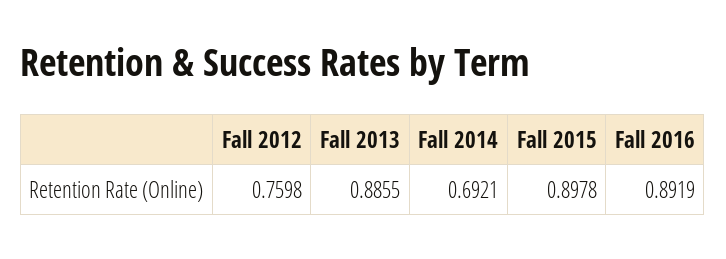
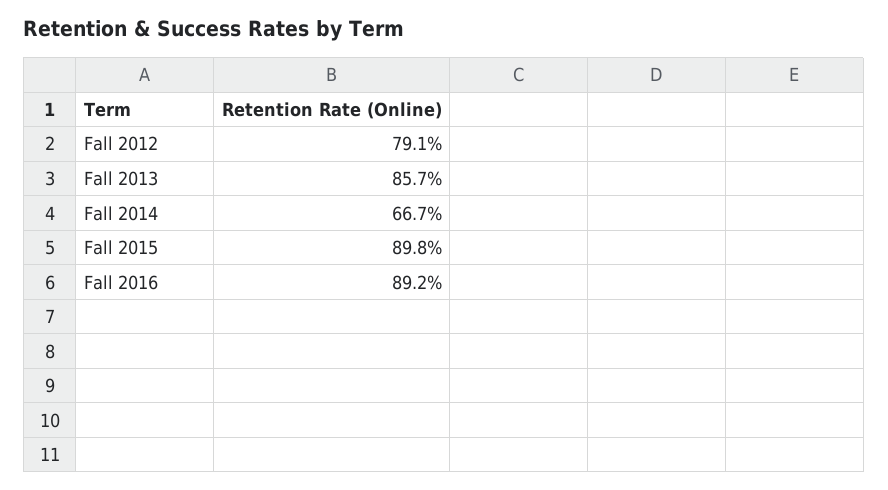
  {
-   "Fall 2012": 0.7598,
+   "Fall 2012": 0.791,
-   "Fall 2013": 0.8855,
+   "Fall 2013": 0.857,
-   "Fall 2014": 0.6921,
+   "Fall 2014": 0.667,
    "Fall 2015": 0.8978,
    "Fall 2016": 0.8919
  }

